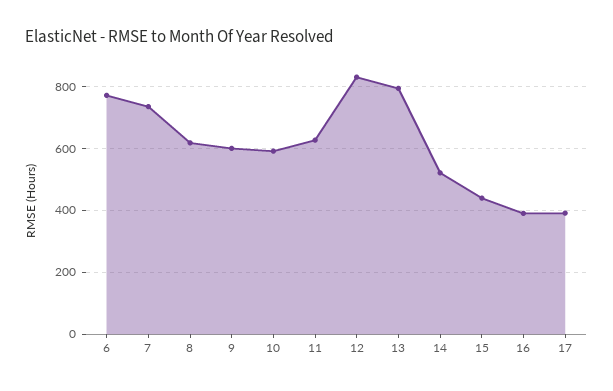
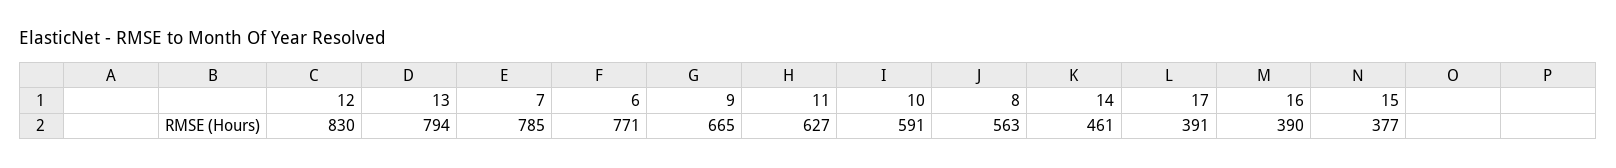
  {
    "6": 771,
-   "7": 740,
+   "7": 785,
-   "8": 620,
+   "8": 563,
-   "9": 600,
+   "9": 665,
    "10": 591,
    "11": 627,
    "12": 830,
    "13": 794,
-   "14": 520,
+   "14": 461,
-   "15": 440,
+   "15": 377,
    "16": 390,
    "17": 391
  }

